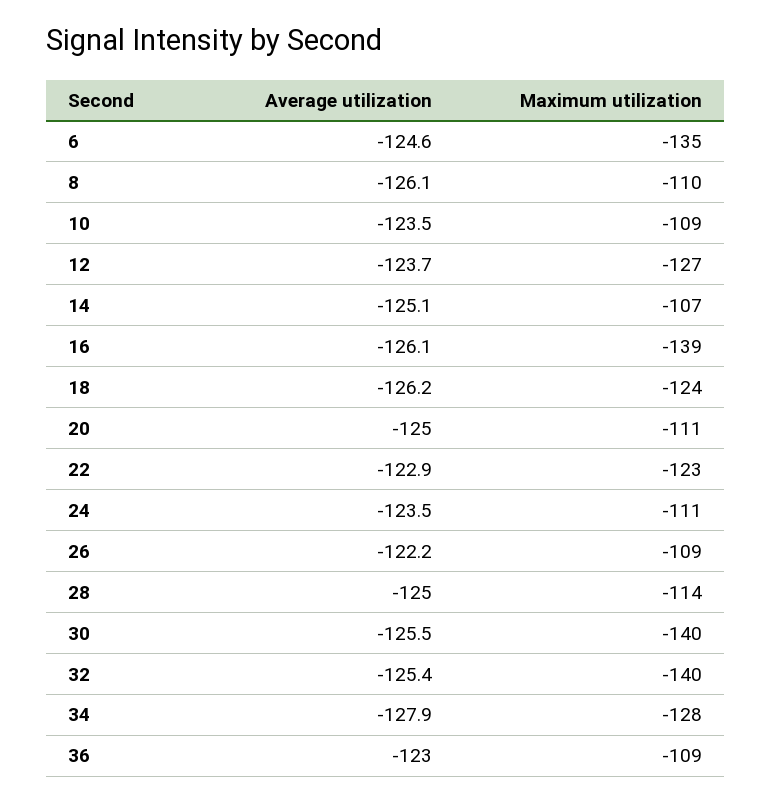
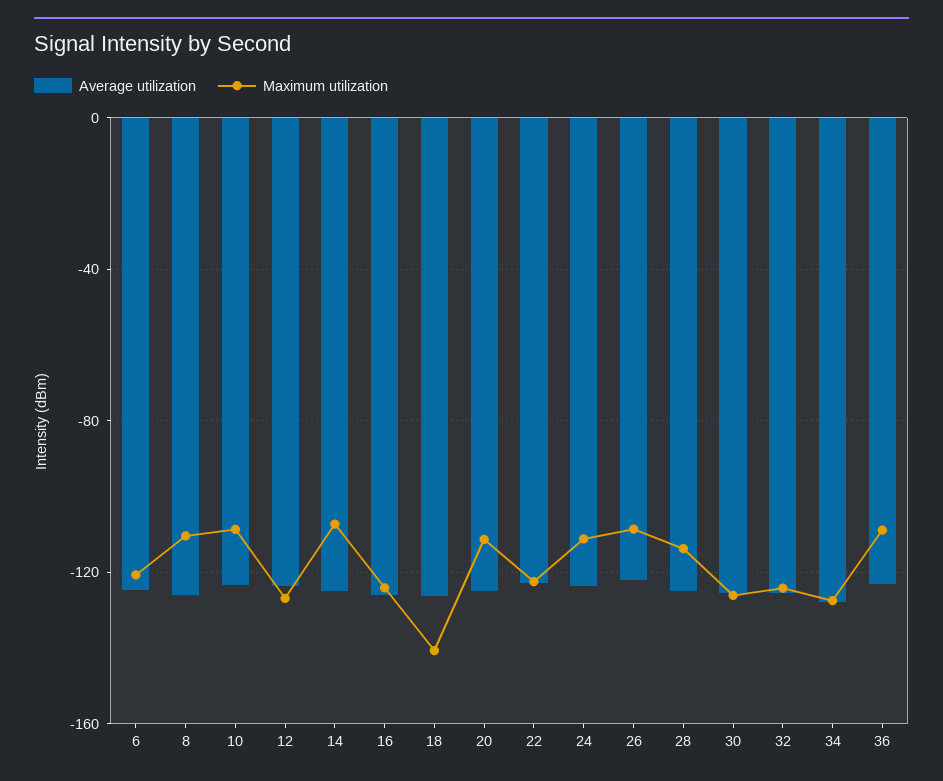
  {
    "Average utilization": {
      "6": -124.6,
      "8": -126.1,
      "10": -123.5,
      "12": -123.7,
      "14": -125.1,
      "16": -126.1,
      "18": -126.2,
      "20": -125,
      "22": -122.9,
      "24": -123.5,
      "26": -122.2,
      "28": -125,
      "30": -125.5,
      "32": -125.4,
      "34": -127.9,
      "36": -123
    },
    "Maximum utilization": {
-     "6": -135,
+     "6": -120,
      "8": -110,
      "10": -109,
      "12": -127,
      "14": -107,
-     "16": -139,
+     "16": -125,
-     "18": -124,
+     "18": -140,
      "20": -111,
      "22": -123,
      "24": -111,
      "26": -109,
      "28": -114,
-     "30": -140,
+     "30": -125,
-     "32": -140,
+     "32": -125,
      "34": -128,
      "36": -109
    }
  }

